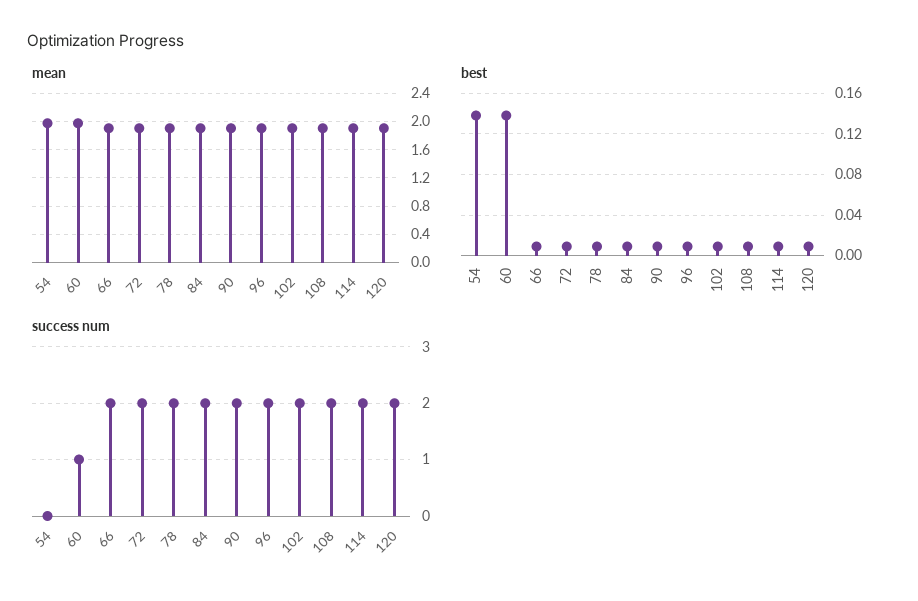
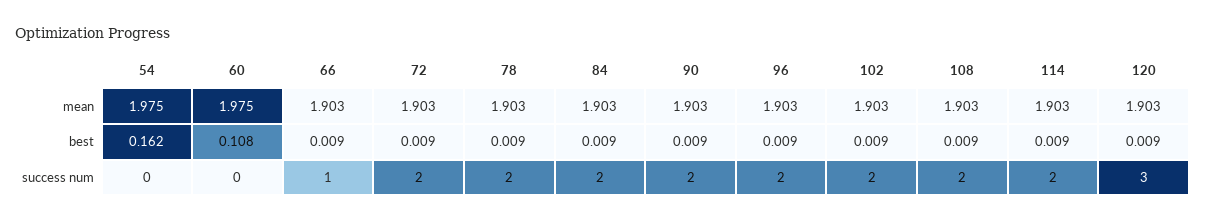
  {
    "mean": {
      "54": 1.975,
      "60": 1.975,
      "66": 1.903,
      "72": 1.903,
      "78": 1.903,
      "84": 1.903,
      "90": 1.903,
      "96": 1.903,
      "102": 1.903,
      "108": 1.903,
      "114": 1.903,
      "120": 1.903
    },
    "best": {
-     "54": 0.14,
+     "54": 0.162,
-     "60": 0.14,
+     "60": 0.108,
      "66": 0.009,
      "72": 0.009,
      "78": 0.009,
      "84": 0.009,
      "90": 0.009,
      "96": 0.009,
      "102": 0.009,
      "108": 0.009,
      "114": 0.009,
      "120": 0.009
    },
    "success num": {
      "54": 0,
-     "60": 1,
+     "60": 0,
-     "66": 2,
+     "66": 1,
      "72": 2,
      "78": 2,
      "84": 2,
      "90": 2,
      "96": 2,
      "102": 2,
      "108": 2,
      "114": 2,
-     "120": 2
+     "120": 3
    }
  }

